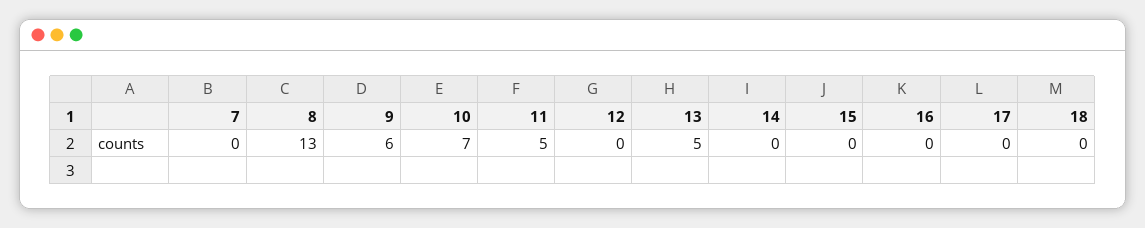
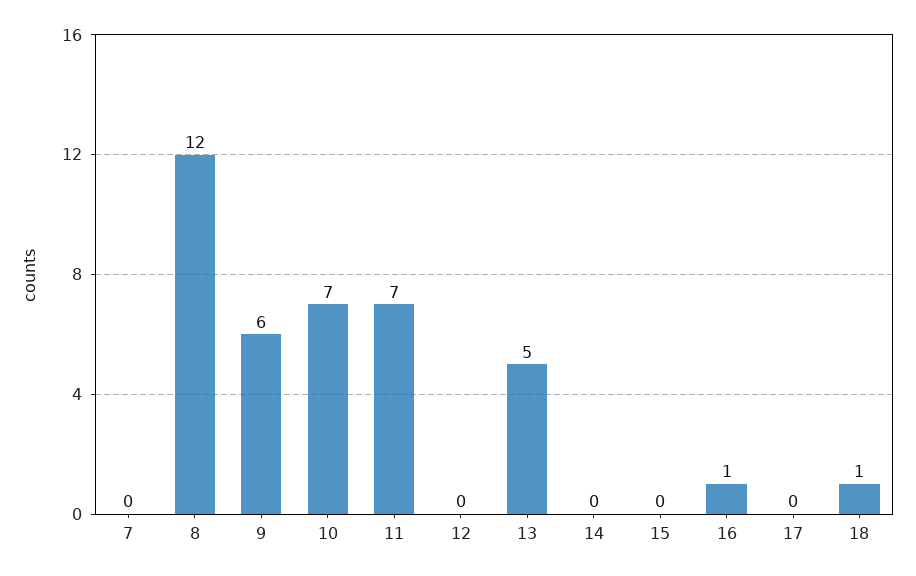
  {
    "7": 0,
-   "8": 13,
+   "8": 12,
    "9": 6,
    "10": 7,
-   "11": 5,
+   "11": 7,
    "12": 0,
    "13": 5,
    "14": 0,
    "15": 0,
-   "16": 0,
+   "16": 1,
    "17": 0,
-   "18": 0
+   "18": 1
  }

